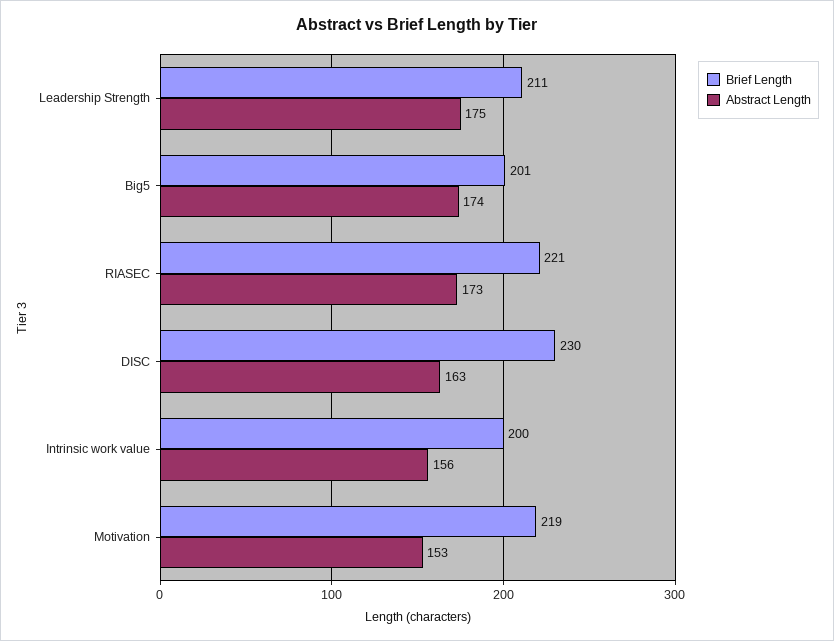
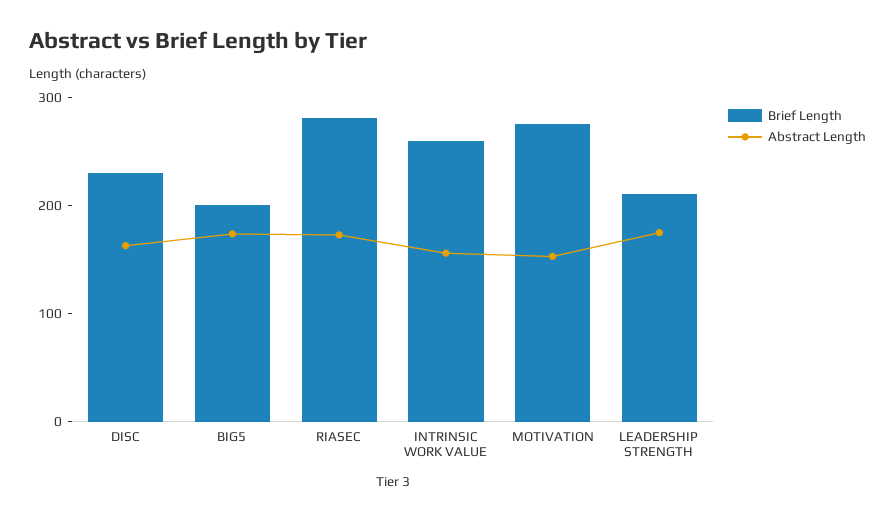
  {
    "Brief Length": {
      "Leadership Strength": 211,
      "Big5": 201,
-     "RIASEC": 221,
+     "RIASEC": 280,
      "DISC": 230,
-     "Intrinsic work value": 200,
+     "Intrinsic work value": 260,
-     "Motivation": 219
+     "Motivation": 280
    },
    "Abstract Length": {
      "Leadership Strength": 175,
      "Big5": 174,
      "RIASEC": 173,
      "DISC": 163,
      "Intrinsic work value": 156,
      "Motivation": 153
    }
  }

